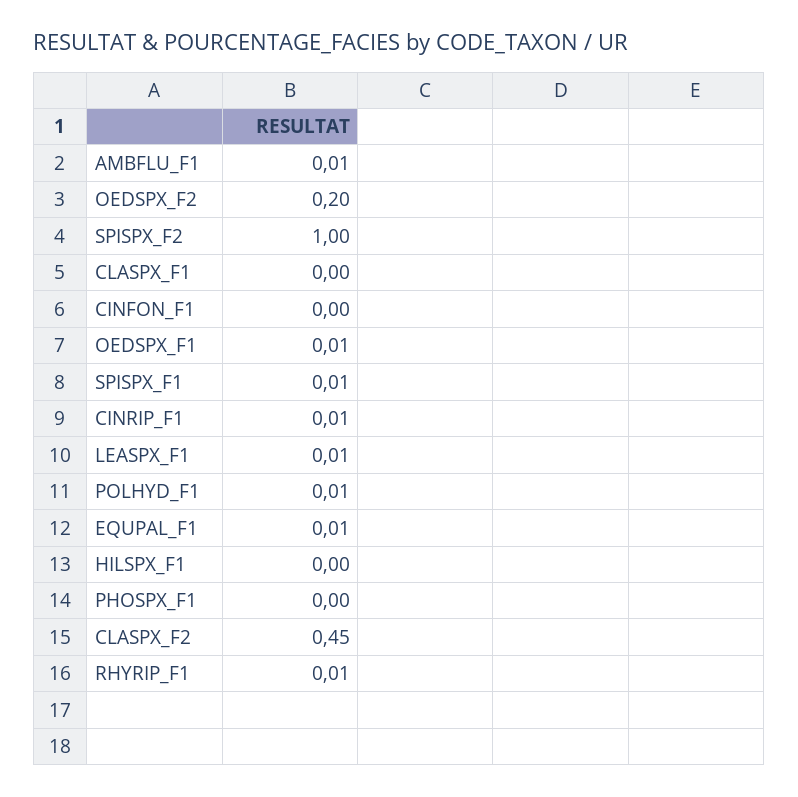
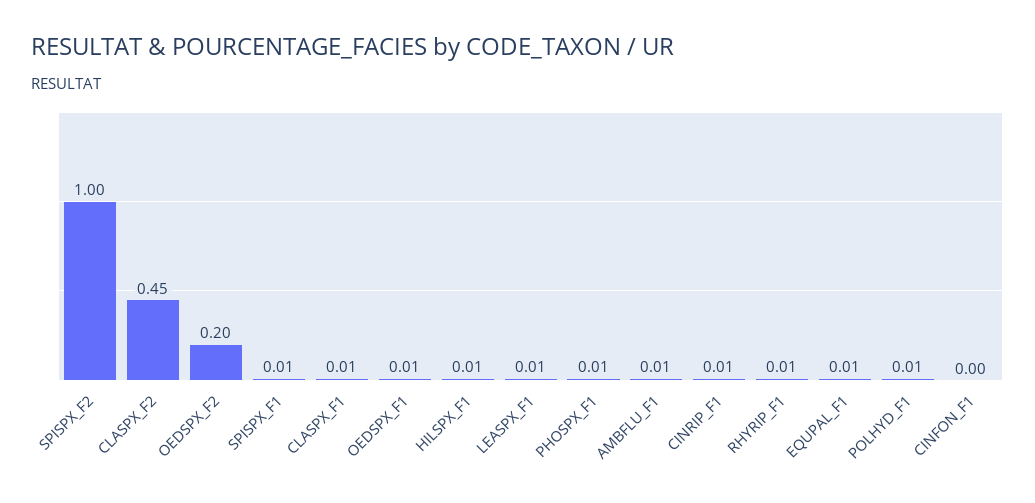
  {
    "AMBFLU_F1": 0.01,
    "OEDSPX_F2": 0.2,
    "SPISPX_F2": 1,
-   "CLASPX_F1": 0,
+   "CLASPX_F1": 0.01,
    "CINFON_F1": 0,
    "OEDSPX_F1": 0.01,
    "SPISPX_F1": 0.01,
    "CINRIP_F1": 0.01,
    "LEASPX_F1": 0.01,
    "POLHYD_F1": 0.01,
    "EQUPAL_F1": 0.01,
-   "HILSPX_F1": 0,
+   "HILSPX_F1": 0.01,
-   "PHOSPX_F1": 0,
+   "PHOSPX_F1": 0.01,
    "CLASPX_F2": 0.45,
    "RHYRIP_F1": 0.01
  }

